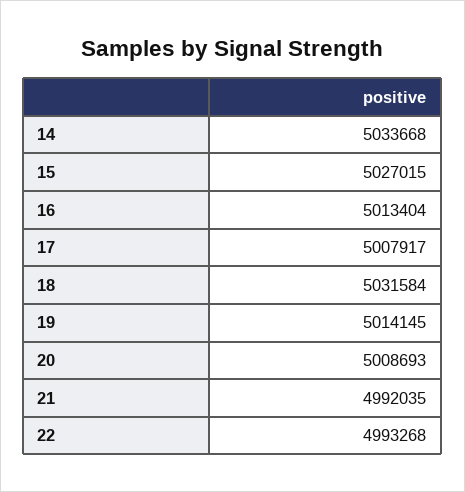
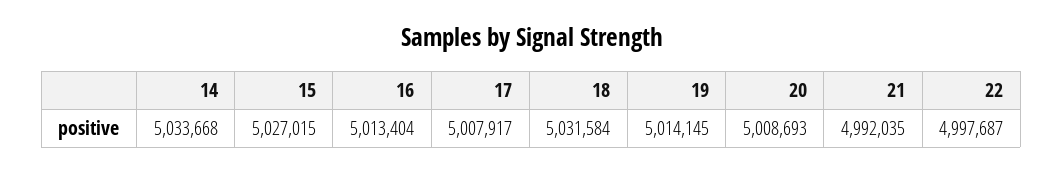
  {
    "14": 5033668,
    "15": 5027015,
    "16": 5013404,
    "17": 5007917,
    "18": 5031584,
    "19": 5014145,
    "20": 5008693,
    "21": 4992035,
-   "22": 4993268
+   "22": 4997687
  }

